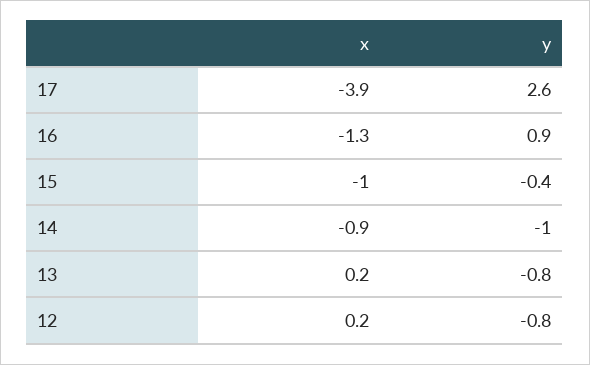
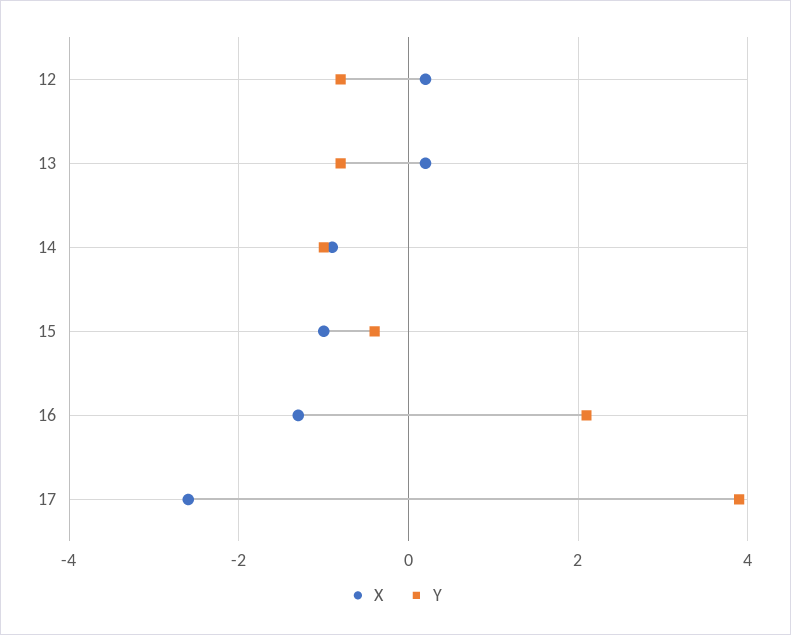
  {
    "x": {
-     "17": -3.9,
+     "17": -2.5,
      "16": -1.3,
      "15": -1,
      "14": -0.9,
      "13": 0.2,
      "12": 0.2
    },
    "y": {
-     "17": 2.6,
+     "17": 4,
-     "16": 0.9,
+     "16": 2,
      "15": -0.4,
      "14": -1,
      "13": -0.8,
      "12": -0.8
    }
  }

